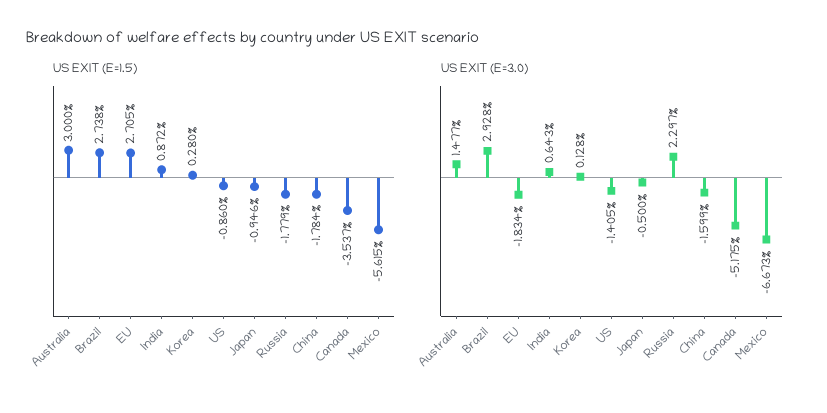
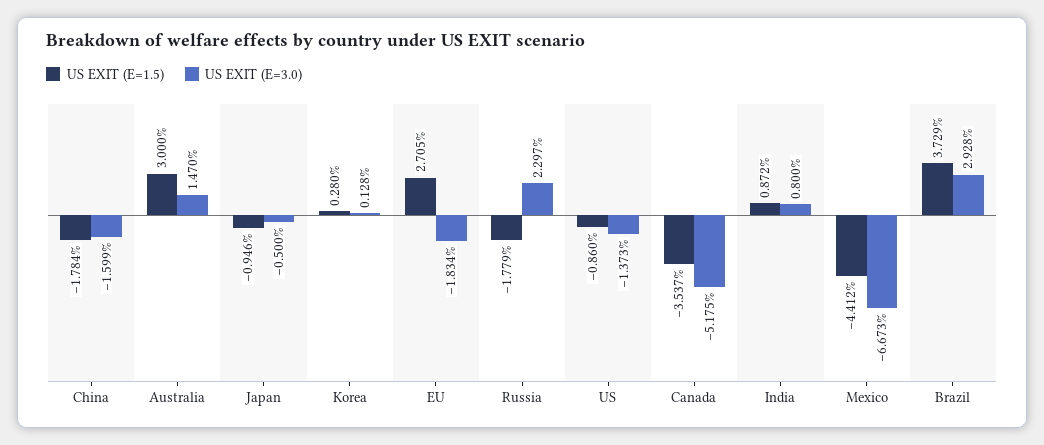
  {
    "US EXIT (E=1.5)": {
      "Australia": 3,
-     "Brazil": 2.738,
+     "Brazil": 3.729,
      "EU": 2.705,
      "India": 0.872,
      "Korea": 0.28,
      "US": -0.86,
      "Japan": -0.946,
      "Russia": -1.779,
      "China": -1.784,
      "Canada": -3.537,
-     "Mexico": -5.615
+     "Mexico": -4.412
    },
    "US EXIT (E=3.0)": {
-     "Australia": 1.477,
+     "Australia": 1.47,
      "Brazil": 2.928,
      "EU": -1.834,
-     "India": 0.643,
+     "India": 0.8,
      "Korea": 0.128,
-     "US": -1.405,
+     "US": -1.373,
      "Japan": -0.5,
      "Russia": 2.297,
      "China": -1.599,
      "Canada": -5.175,
      "Mexico": -6.673
    }
  }

